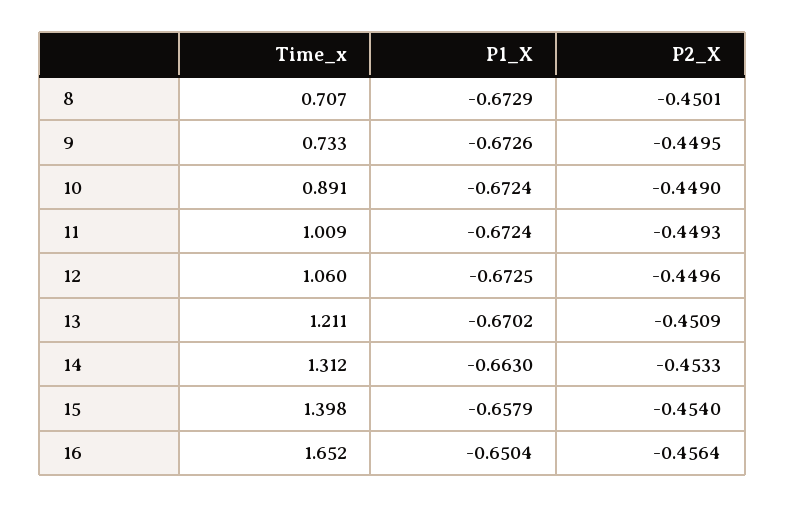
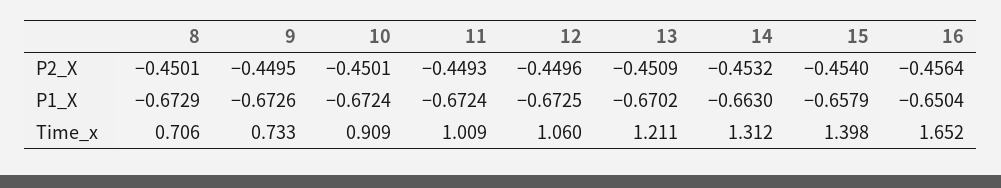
  {
    "Time_x": {
-     "8": 0.707,
+     "8": 0.706,
      "9": 0.733,
-     "10": 0.891,
+     "10": 0.909,
      "11": 1.009,
      "12": 1.06,
      "13": 1.211,
      "14": 1.312,
      "15": 1.398,
      "16": 1.652
    },
    "P1_X": {
      "8": -0.6729,
      "9": -0.6726,
      "10": -0.6724,
      "11": -0.6724,
      "12": -0.6725,
      "13": -0.6702,
      "14": -0.663,
      "15": -0.6579,
      "16": -0.6504
    },
    "P2_X": {
      "8": -0.4501,
      "9": -0.4495,
-     "10": -0.449,
+     "10": -0.4501,
      "11": -0.4493,
      "12": -0.4496,
      "13": -0.4509,
-     "14": -0.4533,
+     "14": -0.4532,
      "15": -0.454,
      "16": -0.4564
    }
  }

